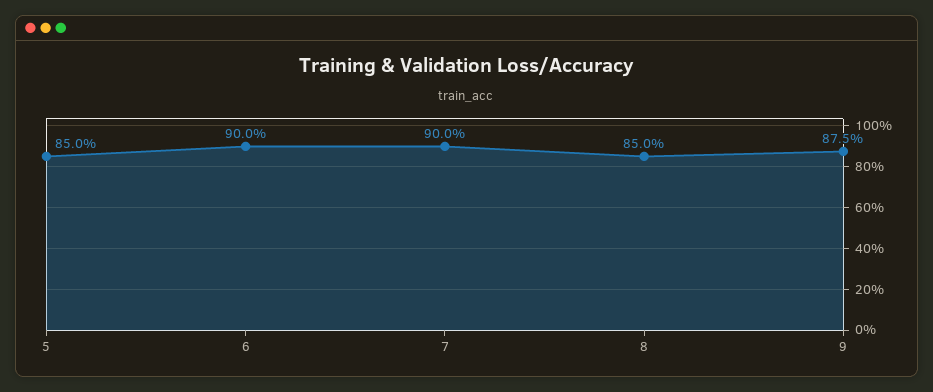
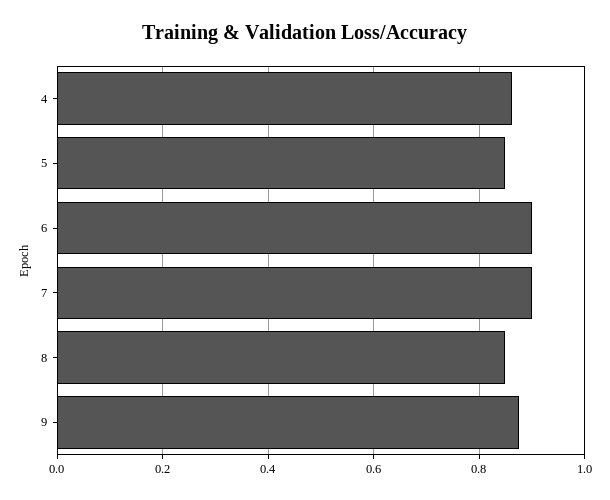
  {
    "5": 0.85,
    "6": 0.9,
    "7": 0.9,
    "8": 0.85,
-   "9": 0.875
+   "9": 0.875,
+   "4": 0.86
  }

